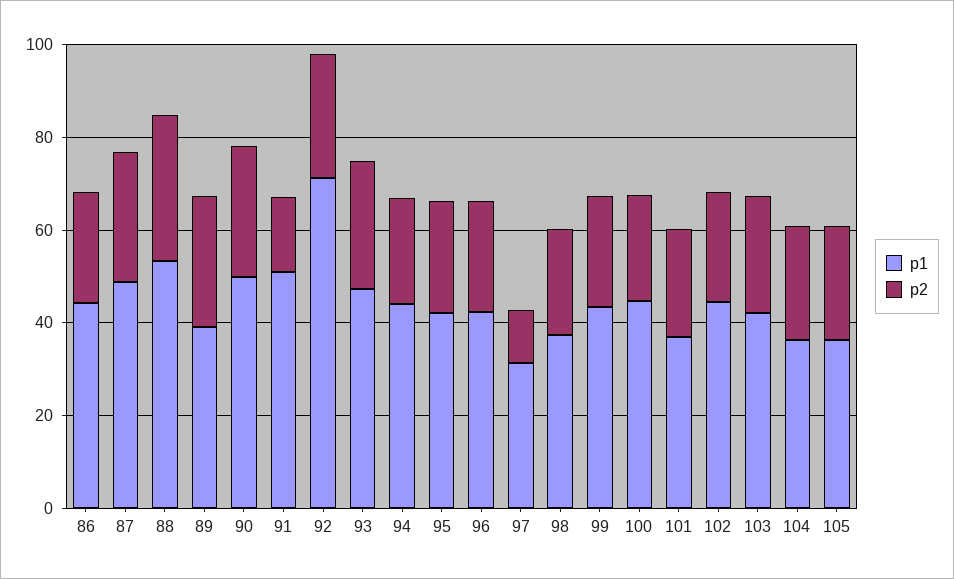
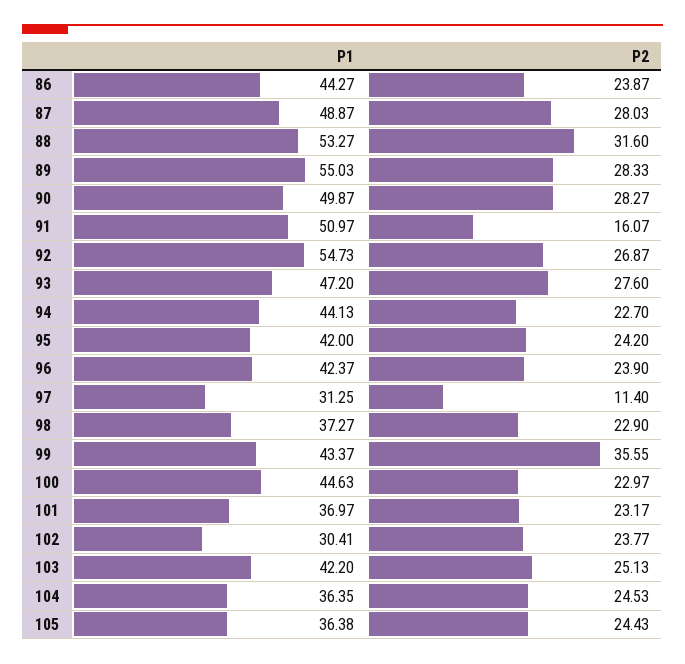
  {
    "p1": {
      "86": 44.27,
      "87": 48.87,
      "88": 53.27,
-     "89": 40,
+     "89": 55.03,
      "90": 49.87,
      "91": 50.97,
-     "92": 70,
+     "92": 54.73,
      "93": 47.2,
      "94": 44.13,
      "95": 42,
      "96": 42.37,
      "97": 31.25,
      "98": 37.27,
      "99": 43.37,
      "100": 44.63,
      "101": 36.97,
-     "102": 45,
+     "102": 30.41,
      "103": 42.2,
      "104": 36.35,
      "105": 36.38
    },
    "p2": {
      "86": 23.87,
      "87": 28.03,
      "88": 31.6,
      "89": 28.33,
      "90": 28.27,
      "91": 16.07,
      "92": 26.87,
      "93": 27.6,
      "94": 22.7,
      "95": 24.2,
      "96": 23.9,
      "97": 11.4,
      "98": 22.9,
-     "99": 25,
+     "99": 35.55,
      "100": 22.97,
      "101": 23.17,
      "102": 23.77,
      "103": 25.13,
      "104": 24.53,
      "105": 24.43
    }
  }

